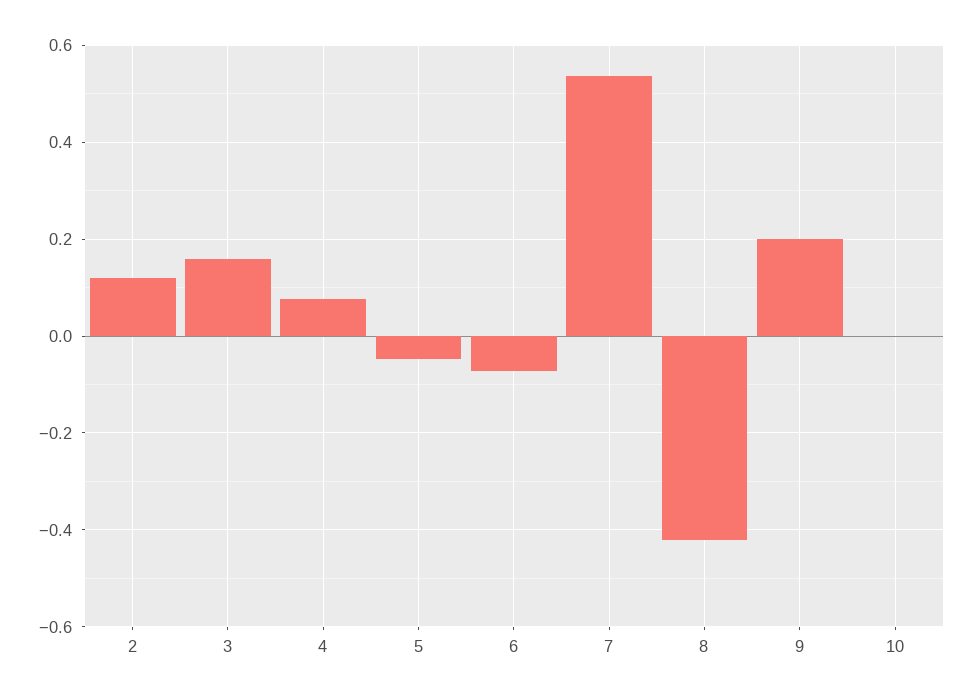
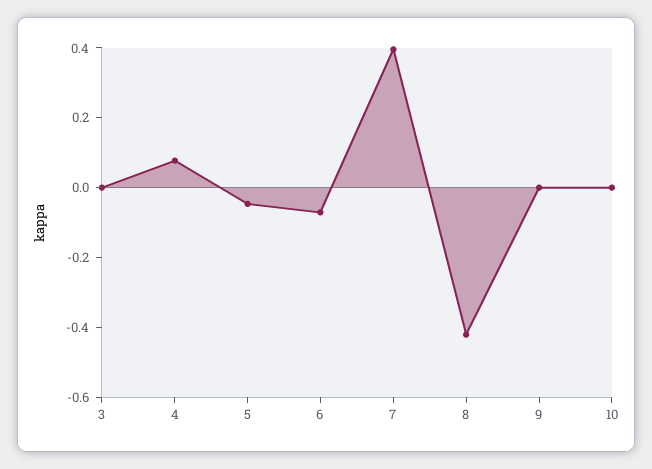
  {
-   "2": 0.12,
-   "3": 0.16,
+   "3": 0,
    "4": 0.08,
    "5": -0.04,
    "6": -0.08,
-   "7": 0.54,
+   "7": 0.4,
    "8": -0.42,
-   "9": 0.2,
+   "9": 0,
    "10": 0
  }

